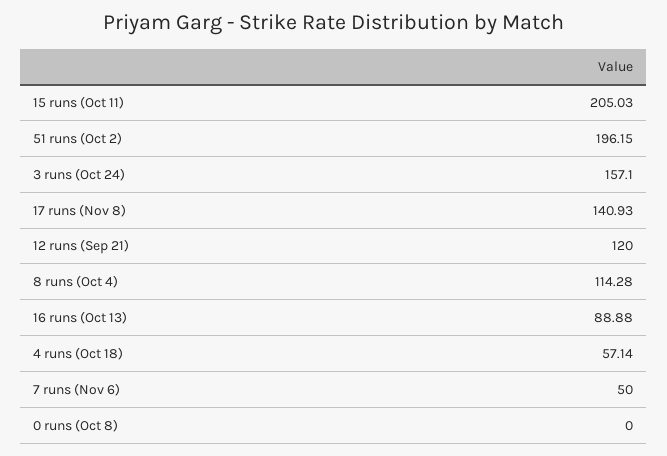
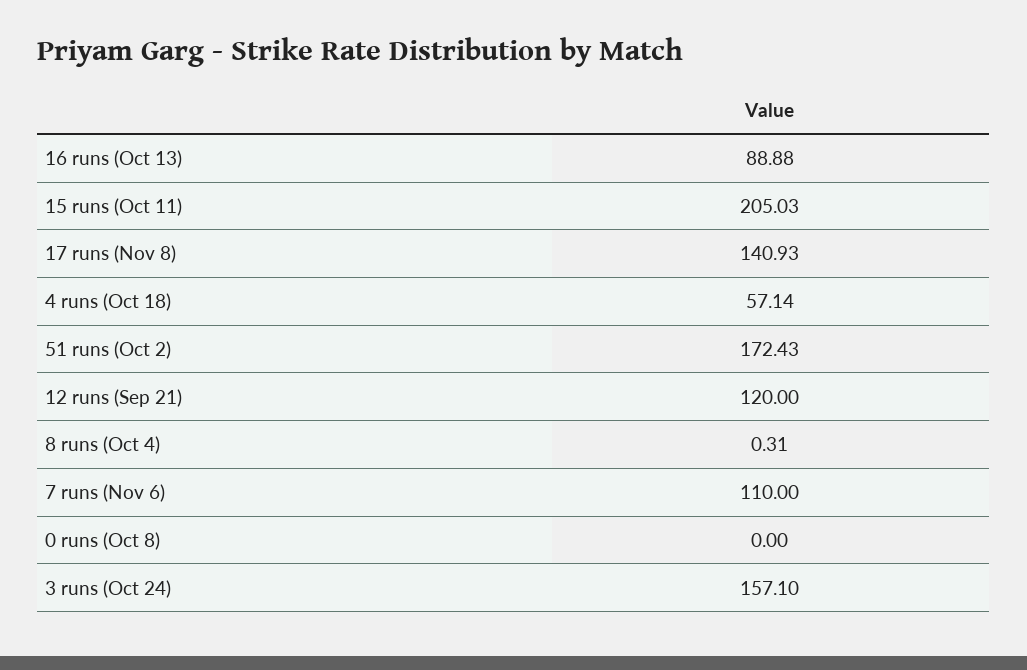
  {
    "15 runs (Oct 11)": 205.03,
-   "51 runs (Oct 2)": 196.15,
+   "51 runs (Oct 2)": 172.43,
    "3 runs (Oct 24)": 157.1,
    "17 runs (Nov 8)": 140.93,
    "12 runs (Sep 21)": 120,
-   "8 runs (Oct 4)": 114.28,
+   "8 runs (Oct 4)": 0.31,
    "16 runs (Oct 13)": 88.88,
    "4 runs (Oct 18)": 57.14,
-   "7 runs (Nov 6)": 50,
+   "7 runs (Nov 6)": 110,
    "0 runs (Oct 8)": 0
  }

